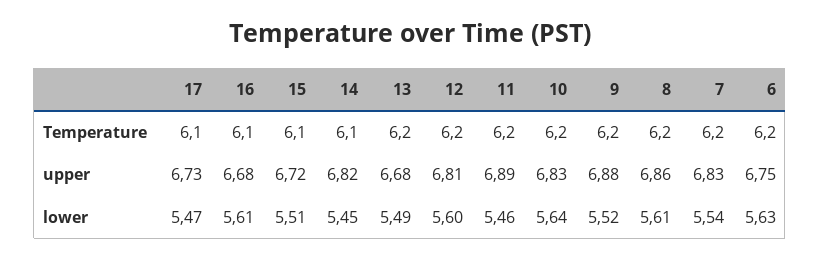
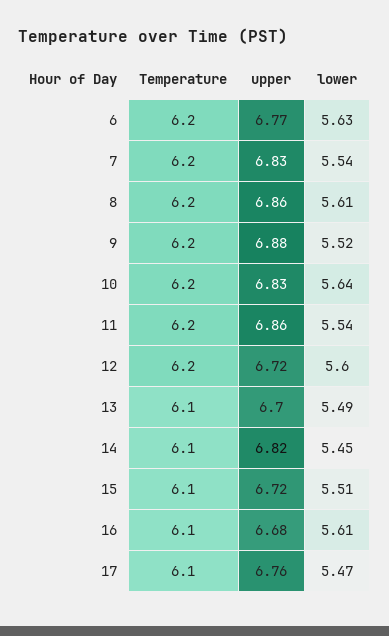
  {
    "17": {
      "Temperature": 6.1,
-     "upper": 6.73,
+     "upper": 6.76,
      "lower": 5.47
    },
    "16": {
      "Temperature": 6.1,
      "upper": 6.68,
      "lower": 5.61
    },
    "15": {
      "Temperature": 6.1,
      "upper": 6.72,
      "lower": 5.51
    },
    "14": {
      "Temperature": 6.1,
      "upper": 6.82,
      "lower": 5.45
    },
    "13": {
-     "Temperature": 6.2,
+     "Temperature": 6.1,
-     "upper": 6.68,
+     "upper": 6.7,
      "lower": 5.49
    },
    "12": {
      "Temperature": 6.2,
-     "upper": 6.81,
+     "upper": 6.72,
      "lower": 5.6
    },
    "11": {
      "Temperature": 6.2,
-     "upper": 6.89,
+     "upper": 6.86,
-     "lower": 5.46
+     "lower": 5.54
    },
    "10": {
      "Temperature": 6.2,
      "upper": 6.83,
      "lower": 5.64
    },
    "9": {
      "Temperature": 6.2,
      "upper": 6.88,
      "lower": 5.52
    },
    "8": {
      "Temperature": 6.2,
      "upper": 6.86,
      "lower": 5.61
    },
    "7": {
      "Temperature": 6.2,
      "upper": 6.83,
      "lower": 5.54
    },
    "6": {
      "Temperature": 6.2,
-     "upper": 6.75,
+     "upper": 6.77,
      "lower": 5.63
    }
  }

